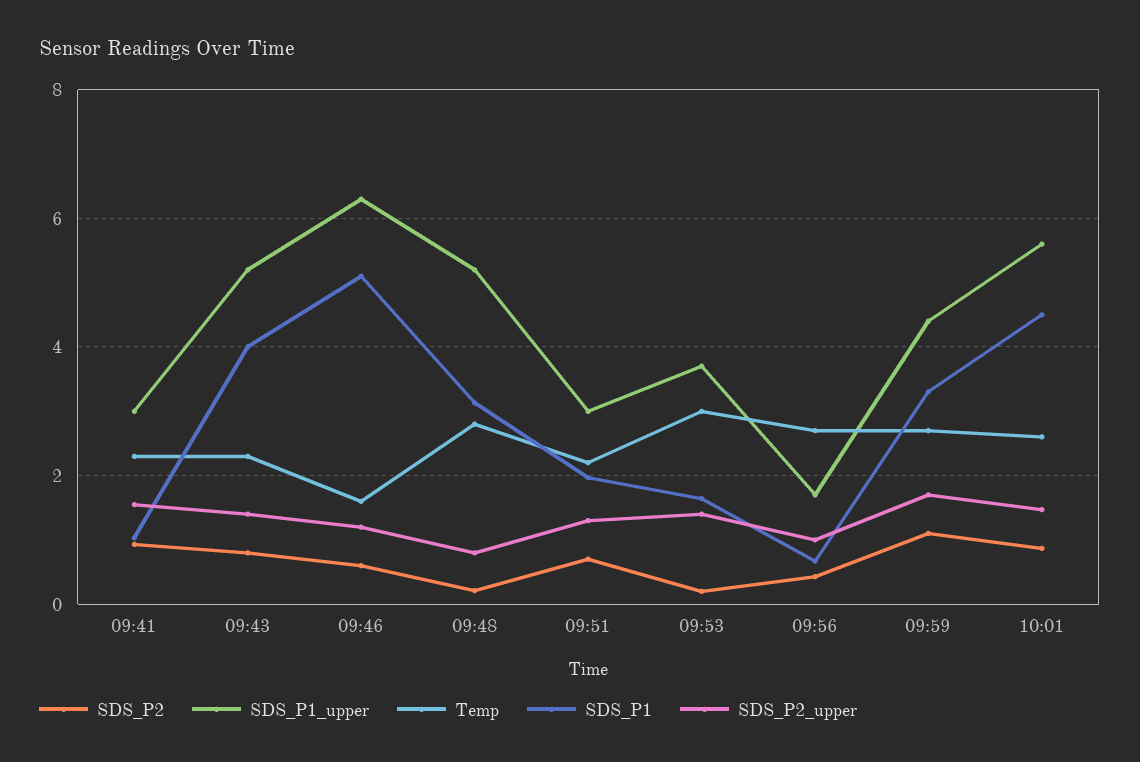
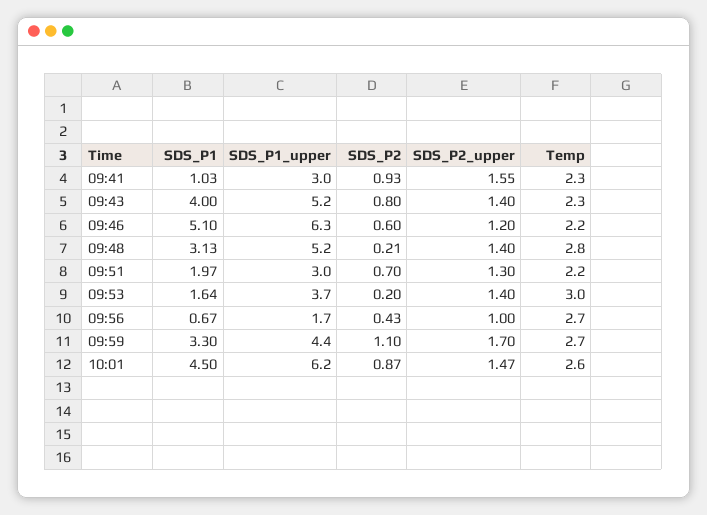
  {
    "SDS_P2": {
      "09:41": 0.93,
      "09:43": 0.8,
      "09:46": 0.6,
      "09:48": 0.21,
      "09:51": 0.7,
      "09:53": 0.2,
      "09:56": 0.43,
      "09:59": 1.1,
      "10:01": 0.87
    },
    "SDS_P1_upper": {
      "09:41": 3,
      "09:43": 5.2,
      "09:46": 6.3,
      "09:48": 5.2,
      "09:51": 3,
      "09:53": 3.7,
      "09:56": 1.7,
      "09:59": 4.4,
-     "10:01": 5.6
+     "10:01": 6.2
    },
    "Temp": {
      "09:41": 2.3,
      "09:43": 2.3,
-     "09:46": 1.6,
+     "09:46": 2.2,
      "09:48": 2.8,
      "09:51": 2.2,
      "09:53": 3,
      "09:56": 2.7,
      "09:59": 2.7,
      "10:01": 2.6
    },
    "SDS_P1": {
      "09:41": 1.03,
      "09:43": 4,
      "09:46": 5.1,
      "09:48": 3.13,
      "09:51": 1.97,
      "09:53": 1.64,
      "09:56": 0.67,
      "09:59": 3.3,
      "10:01": 4.5
    },
    "SDS_P2_upper": {
      "09:41": 1.55,
      "09:43": 1.4,
      "09:46": 1.2,
-     "09:48": 0.8,
+     "09:48": 1.4,
      "09:51": 1.3,
      "09:53": 1.4,
      "09:56": 1,
      "09:59": 1.7,
      "10:01": 1.47
    }
  }

